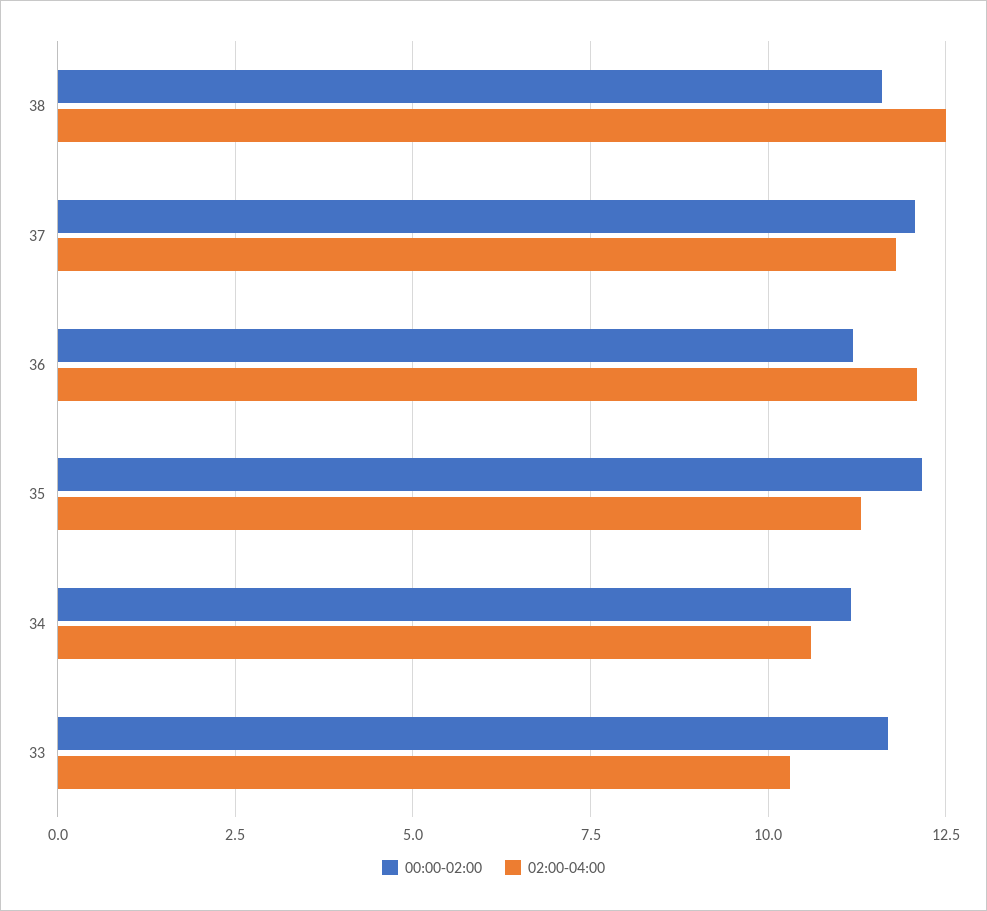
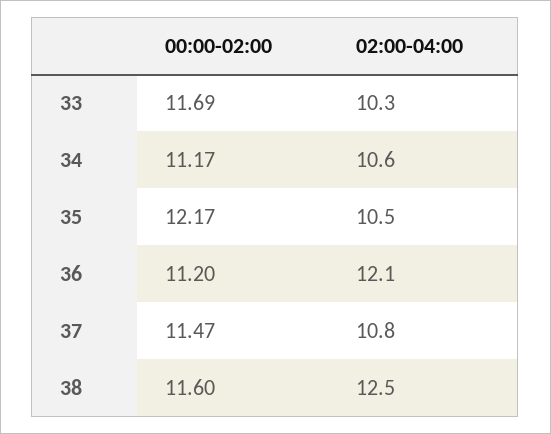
  {
    "00:00-02:00": {
      "38": 11.6,
-     "37": 12,
+     "37": 11.47,
      "36": 11.2,
      "35": 12.17,
      "34": 11.17,
      "33": 11.69
    },
    "02:00-04:00": {
      "38": 12.5,
-     "37": 11.75,
+     "37": 10.8,
      "36": 12.1,
-     "35": 11.25,
+     "35": 10.5,
      "34": 10.6,
      "33": 10.3
    }
  }

